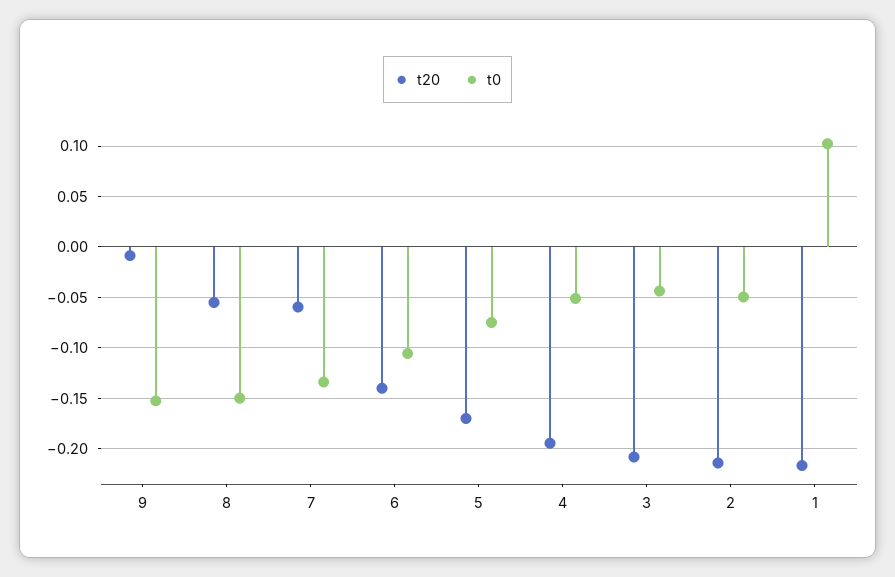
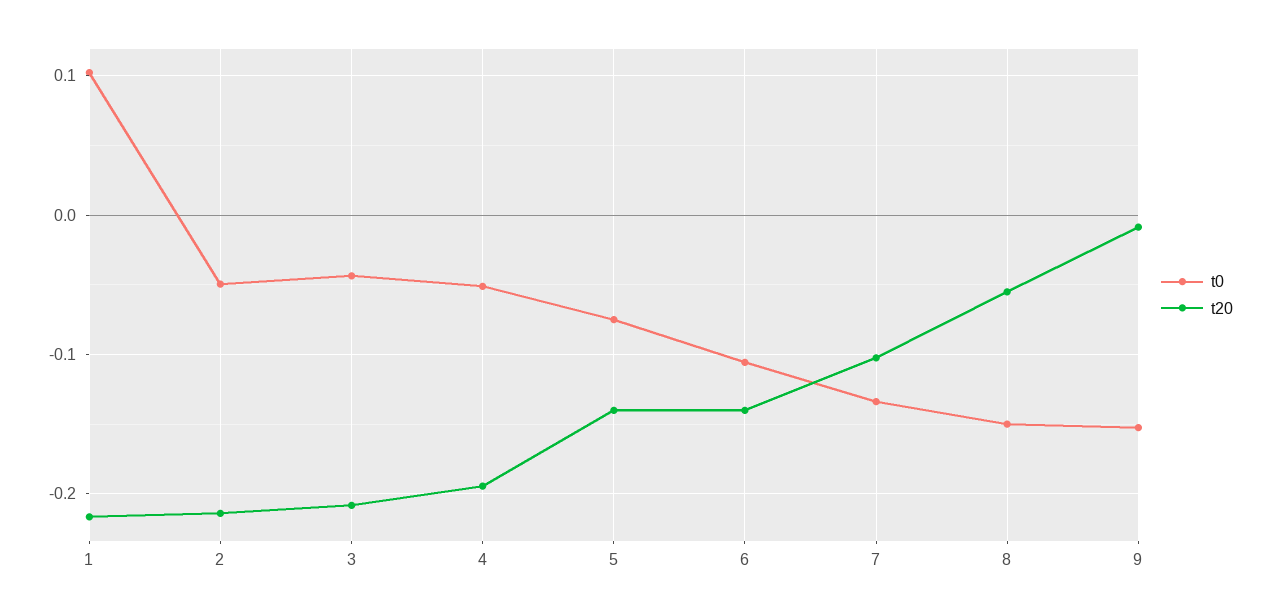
  {
    "t20": {
      "9": -0.01,
      "8": -0.06,
-     "7": -0.06,
+     "7": -0.1,
      "6": -0.14,
-     "5": -0.17,
+     "5": -0.14,
      "4": -0.19,
      "3": -0.21,
      "2": -0.21,
      "1": -0.22
    },
    "t0": {
      "9": -0.15,
      "8": -0.15,
      "7": -0.13,
      "6": -0.11,
      "5": -0.07,
      "4": -0.05,
      "3": -0.04,
      "2": -0.05,
      "1": 0.1
    }
  }

